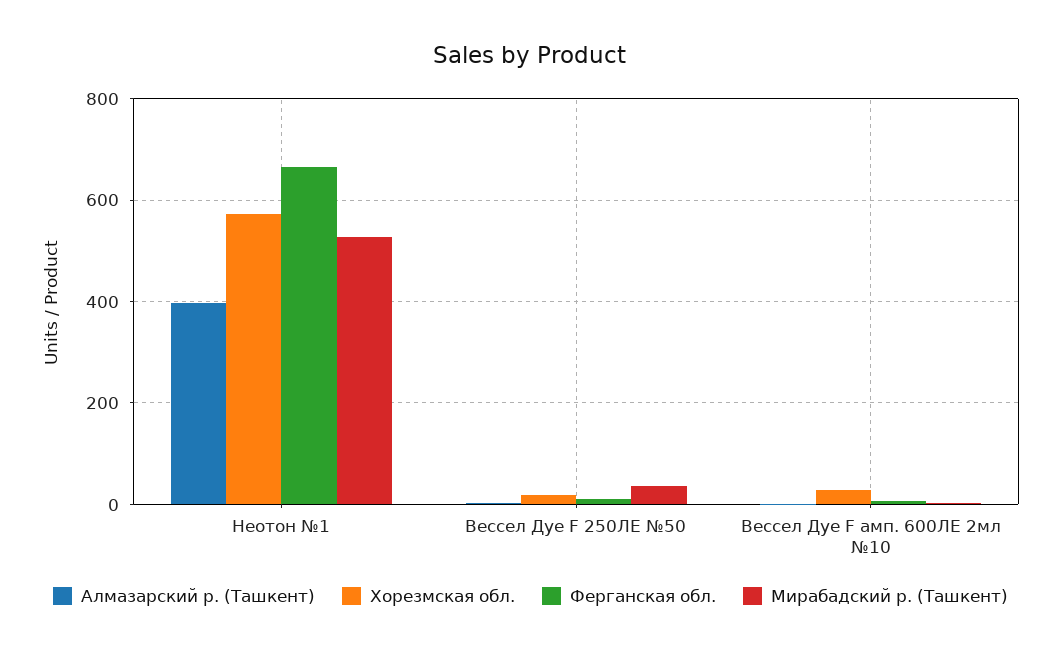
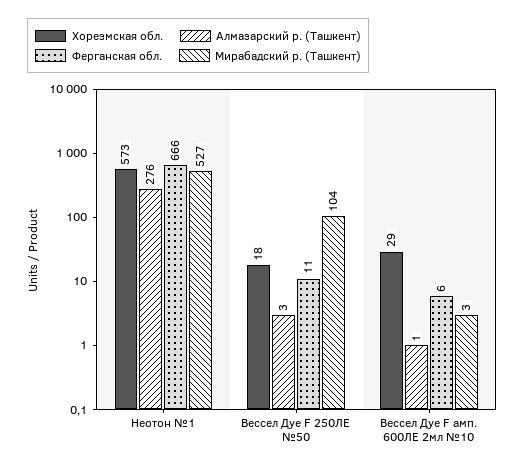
  {
    "Алмазарский р. (Ташкент)": {
-     "Неотон №1": 400,
+     "Неотон №1": 276,
      "Вессел Дуе F 250ЛЕ №50": 3,
      "Вессел Дуе F амп. 600ЛЕ 2мл №10": 1
    },
    "Хорезмская обл.": {
      "Неотон №1": 573,
      "Вессел Дуе F 250ЛЕ №50": 18,
      "Вессел Дуе F амп. 600ЛЕ 2мл №10": 29
    },
    "Ферганская обл.": {
      "Неотон №1": 666,
      "Вессел Дуе F 250ЛЕ №50": 11,
      "Вессел Дуе F амп. 600ЛЕ 2мл №10": 6
    },
    "Мирабадский р. (Ташкент)": {
      "Неотон №1": 527,
-     "Вессел Дуе F 250ЛЕ №50": 40,
+     "Вессел Дуе F 250ЛЕ №50": 104,
      "Вессел Дуе F амп. 600ЛЕ 2мл №10": 3
    }
  }

